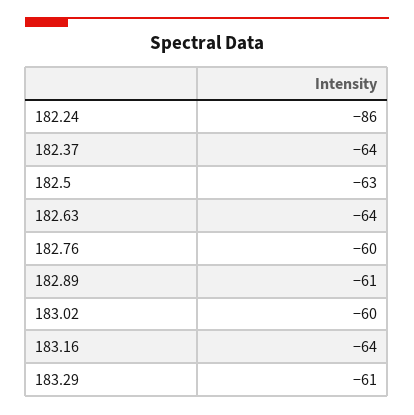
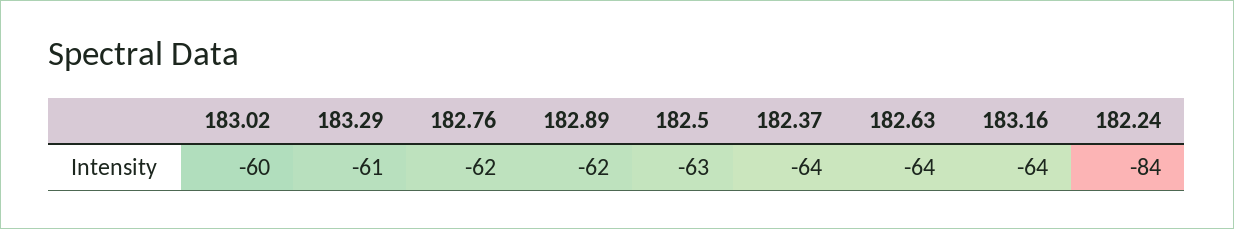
  {
-   "182.24": -86,
+   "182.24": -84,
    "182.37": -64,
    "182.5": -63,
    "182.63": -64,
-   "182.76": -60,
+   "182.76": -62,
-   "182.89": -61,
+   "182.89": -62,
    "183.02": -60,
    "183.16": -64,
    "183.29": -61
  }

